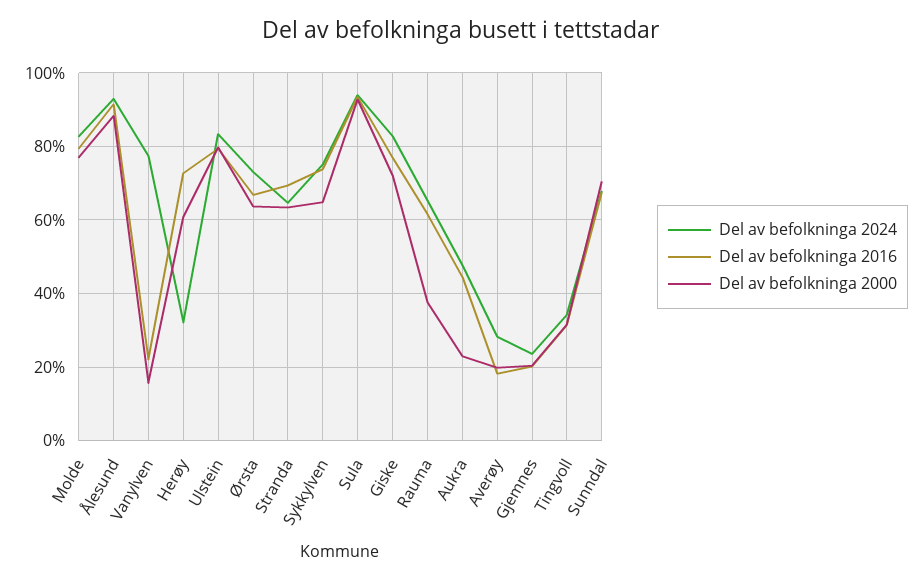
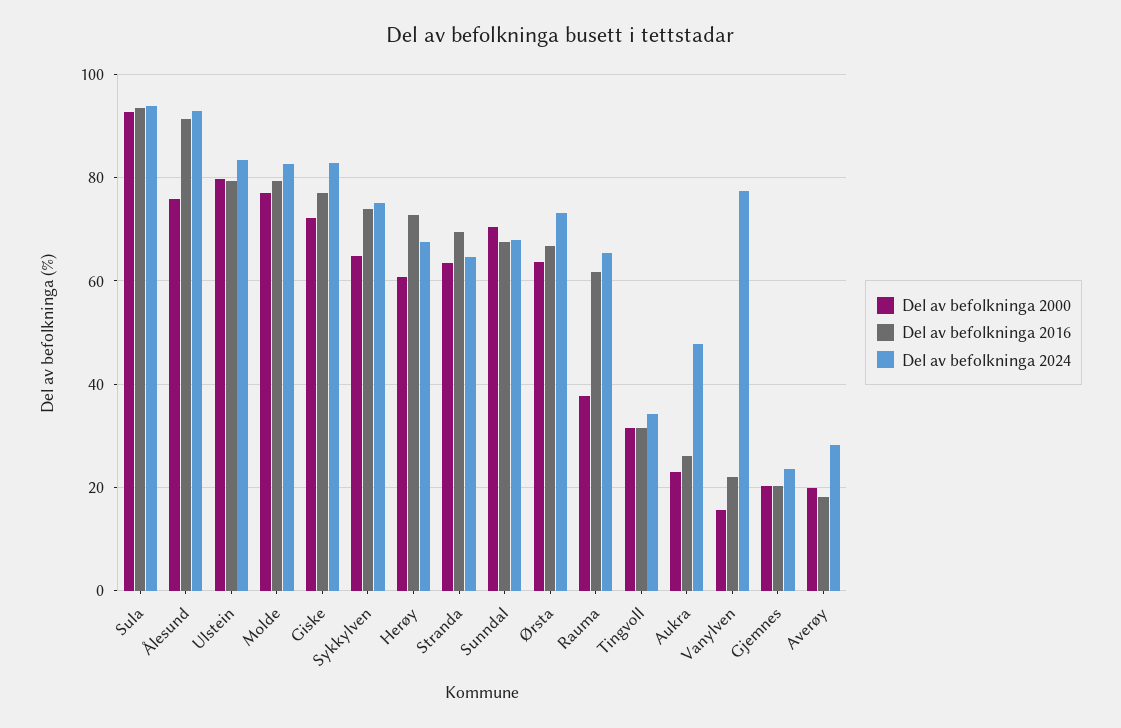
  {
    "Del av befolkninga 2024": {
      "Molde": 82,
      "Ålesund": 92,
      "Vanylven": 78,
-     "Herøy": 32,
+     "Herøy": 68,
      "Ulstein": 84,
      "Ørsta": 74,
      "Stranda": 64,
      "Sykkylven": 76,
      "Sula": 94,
      "Giske": 82,
      "Rauma": 66,
      "Aukra": 48,
      "Averøy": 28,
      "Gjemnes": 24,
      "Tingvoll": 34,
      "Sunndal": 68
    },
    "Del av befolkninga 2016": {
      "Molde": 80,
      "Ålesund": 92,
      "Vanylven": 22,
      "Herøy": 72,
      "Ulstein": 80,
      "Ørsta": 66,
      "Stranda": 70,
      "Sykkylven": 74,
      "Sula": 94,
      "Giske": 76,
      "Rauma": 62,
-     "Aukra": 44,
+     "Aukra": 26,
      "Averøy": 18,
      "Gjemnes": 20,
      "Tingvoll": 32,
      "Sunndal": 68
    },
    "Del av befolkninga 2000": {
      "Molde": 76,
-     "Ålesund": 88,
+     "Ålesund": 76,
      "Vanylven": 16,
      "Herøy": 60,
      "Ulstein": 80,
      "Ørsta": 64,
      "Stranda": 64,
      "Sykkylven": 64,
      "Sula": 92,
      "Giske": 72,
      "Rauma": 38,
      "Aukra": 22,
      "Averøy": 20,
      "Gjemnes": 20,
      "Tingvoll": 32,
      "Sunndal": 70
    }
  }

